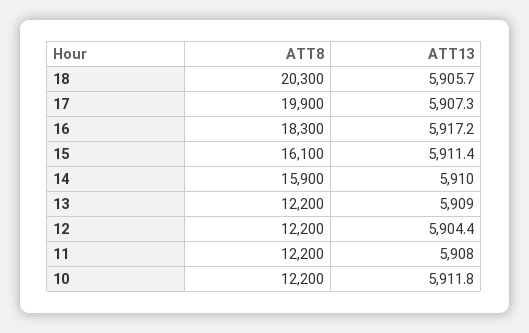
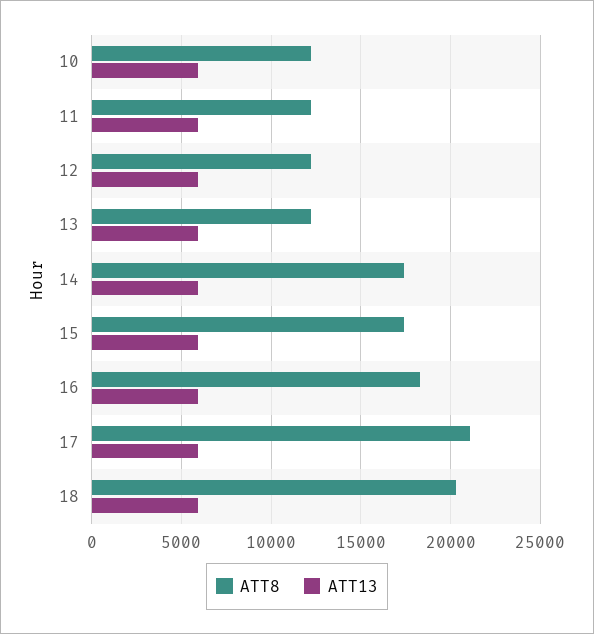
  {
    "ATT8": {
      "18": 20300,
-     "17": 19900,
+     "17": 21000,
      "16": 18300,
-     "15": 16100,
+     "15": 17500,
-     "14": 15900,
+     "14": 17500,
      "13": 12200,
      "12": 12200,
      "11": 12200,
      "10": 12200
    },
    "ATT13": {
      "18": 5905.7,
      "17": 5907.3,
      "16": 5917.2,
      "15": 5911.4,
      "14": 5910,
      "13": 5909,
      "12": 5904.4,
      "11": 5908,
      "10": 5911.8
    }
  }

